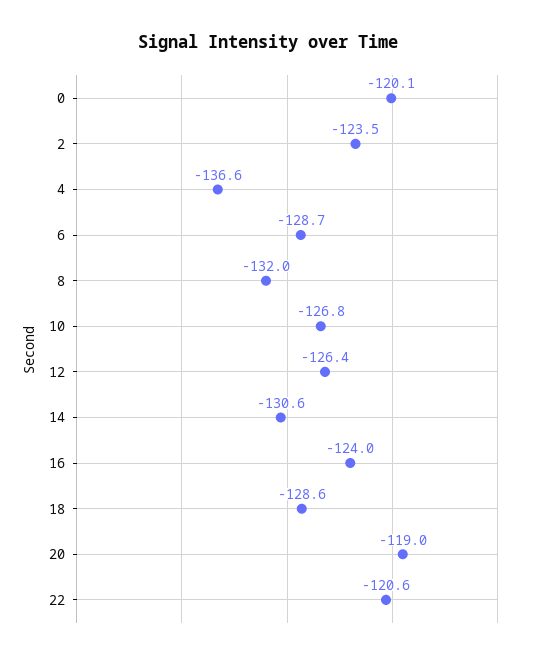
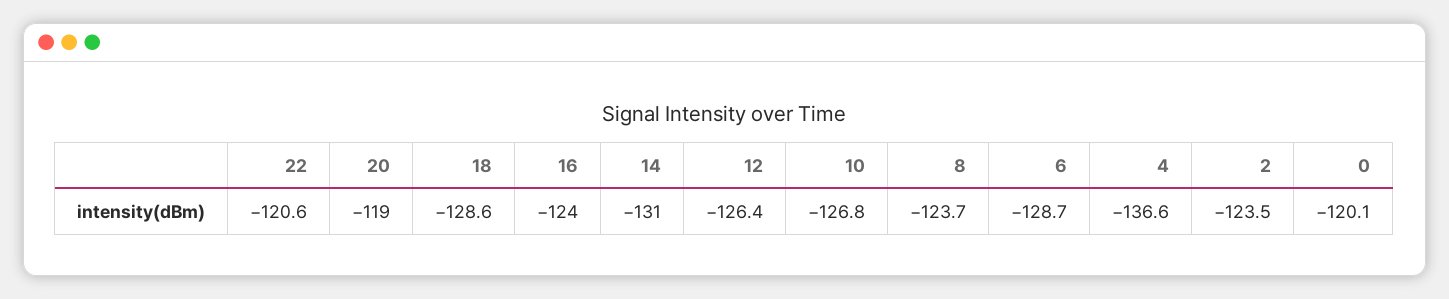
  {
    "0": -120.1,
    "2": -123.5,
    "4": -136.6,
    "6": -128.7,
-   "8": -132,
+   "8": -123.7,
    "10": -126.8,
    "12": -126.4,
-   "14": -130.6,
+   "14": -131,
    "16": -124,
    "18": -128.6,
    "20": -119,
    "22": -120.6
  }

